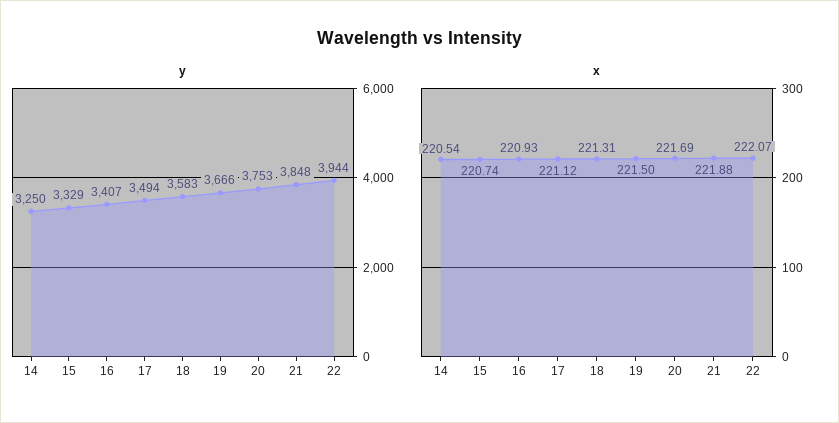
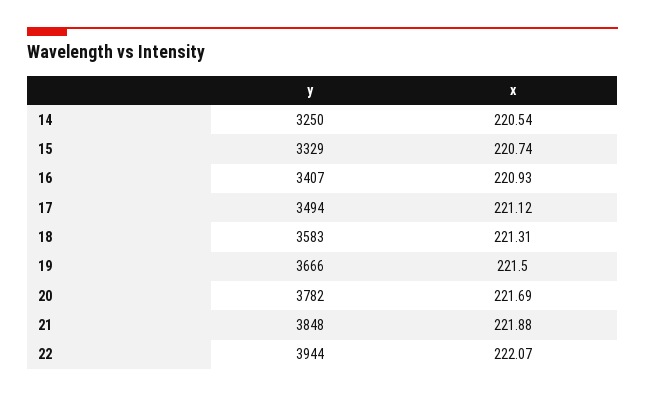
  {
    "y": {
      "14": 3250,
      "15": 3329,
      "16": 3407,
      "17": 3494,
      "18": 3583,
      "19": 3666,
-     "20": 3753,
+     "20": 3782,
      "21": 3848,
      "22": 3944
    },
    "x": {
      "14": 220.54,
      "15": 220.74,
      "16": 220.93,
      "17": 221.12,
      "18": 221.31,
      "19": 221.5,
      "20": 221.69,
      "21": 221.88,
      "22": 222.07
    }
  }

